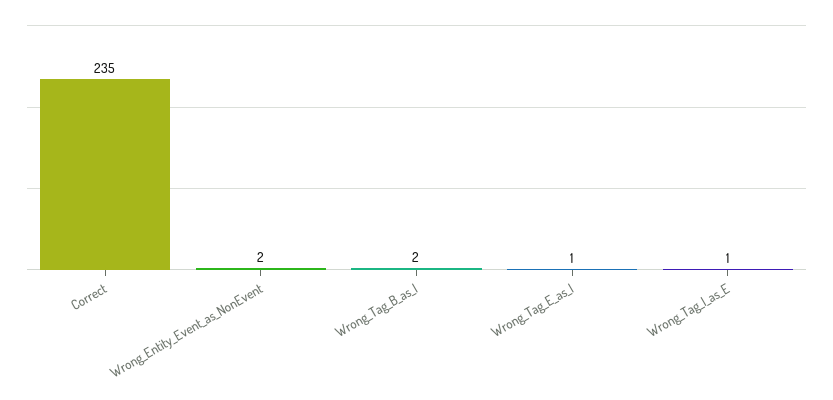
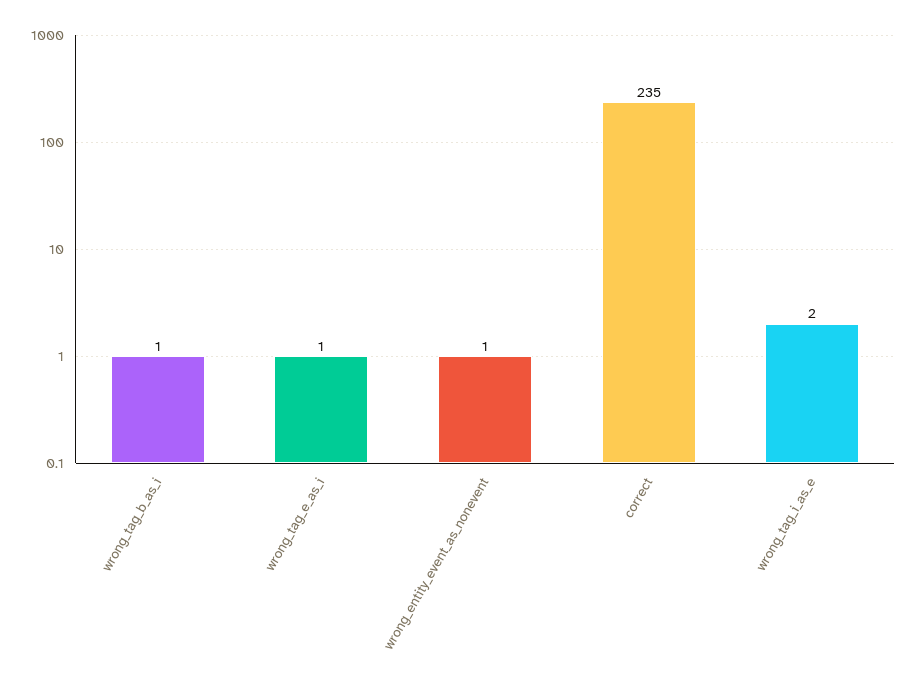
  {
    "Correct": 235,
-   "Wrong_Entity_Event_as_NonEvent": 2,
+   "Wrong_Entity_Event_as_NonEvent": 1,
-   "Wrong_Tag_B_as_I": 2,
+   "Wrong_Tag_B_as_I": 1,
    "Wrong_Tag_E_as_I": 1,
-   "Wrong_Tag_I_as_E": 1
+   "Wrong_Tag_I_as_E": 2
  }

